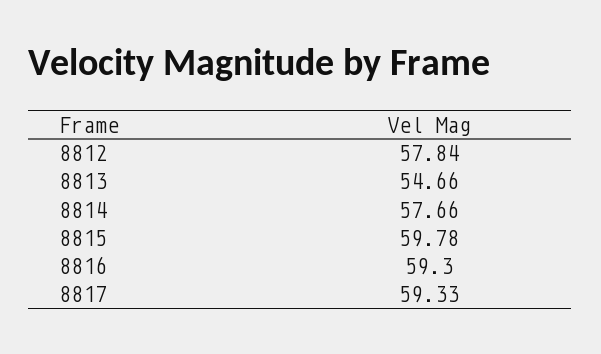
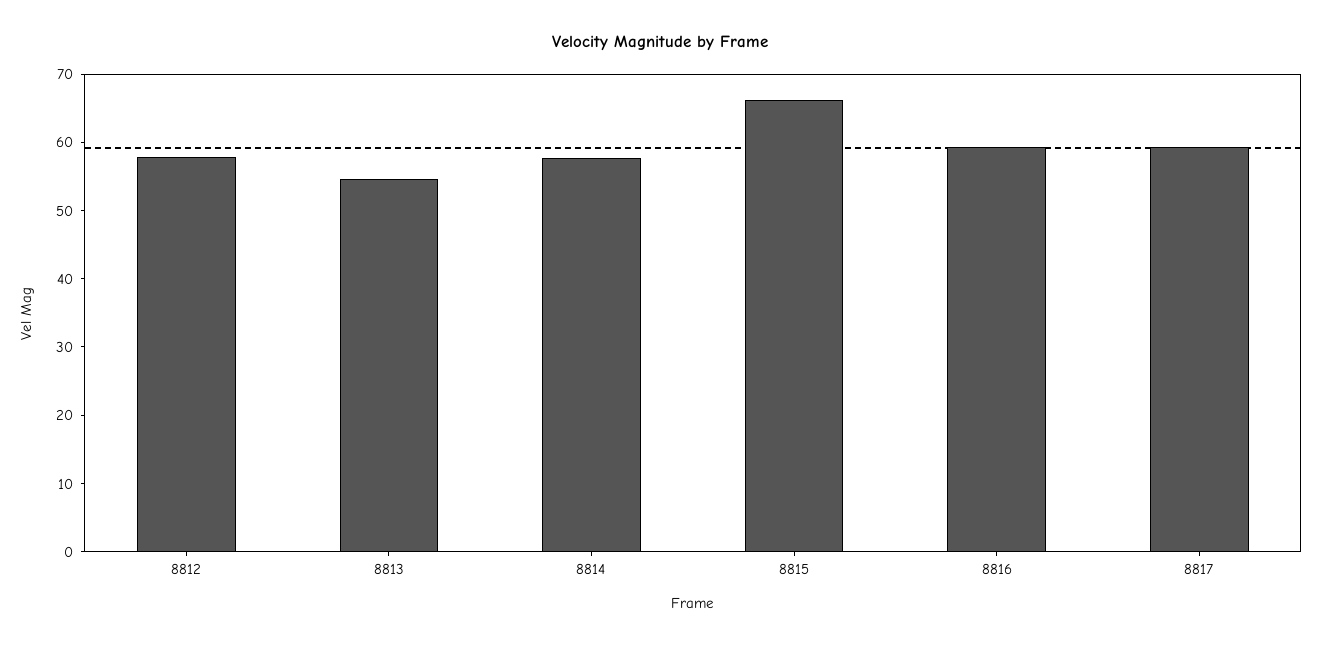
  {
    "8812": 57.84,
    "8813": 54.66,
    "8814": 57.66,
-   "8815": 59.78,
+   "8815": 66,
    "8816": 59.3,
    "8817": 59.33
  }

